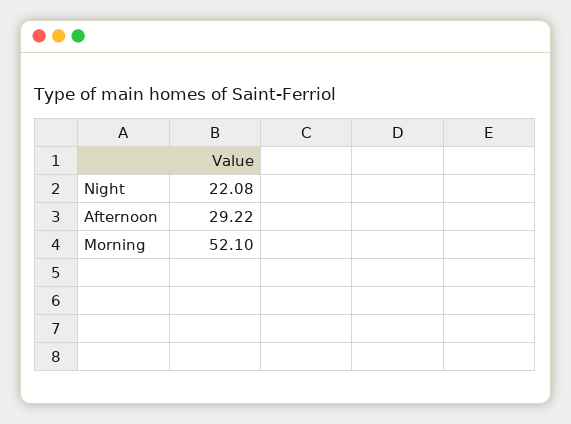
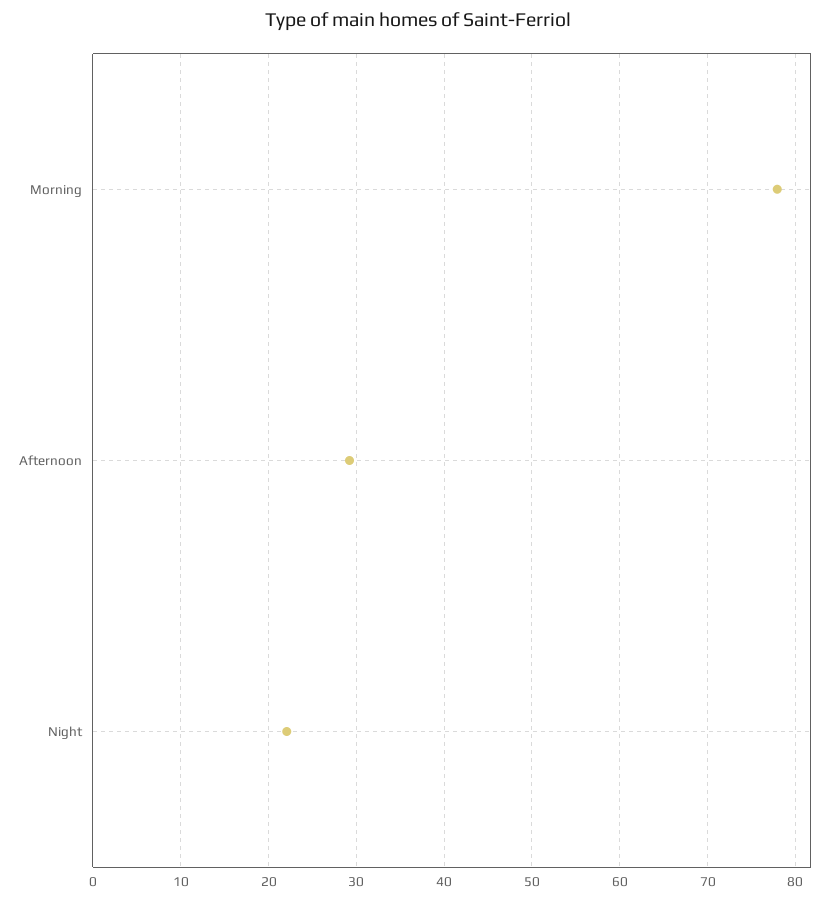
  {
    "Night": 22.08,
    "Afternoon": 29.22,
-   "Morning": 52.1
+   "Morning": 78
  }

